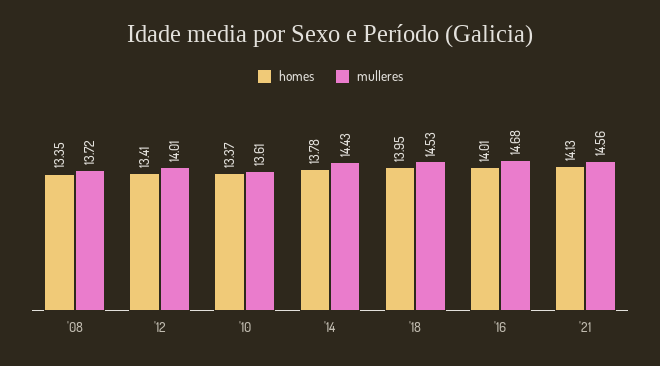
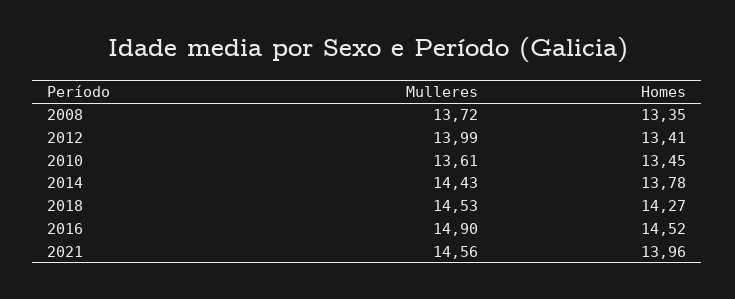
  {
    "homes": {
      "'08": 13.35,
      "'12": 13.41,
-     "'10": 13.37,
+     "'10": 13.45,
      "'14": 13.78,
-     "'18": 13.95,
+     "'18": 14.27,
-     "'16": 14.01,
+     "'16": 14.52,
-     "'21": 14.13
+     "'21": 13.96
    },
    "mulleres": {
      "'08": 13.72,
-     "'12": 14.01,
+     "'12": 13.99,
      "'10": 13.61,
      "'14": 14.43,
      "'18": 14.53,
-     "'16": 14.68,
+     "'16": 14.9,
      "'21": 14.56
    }
  }

